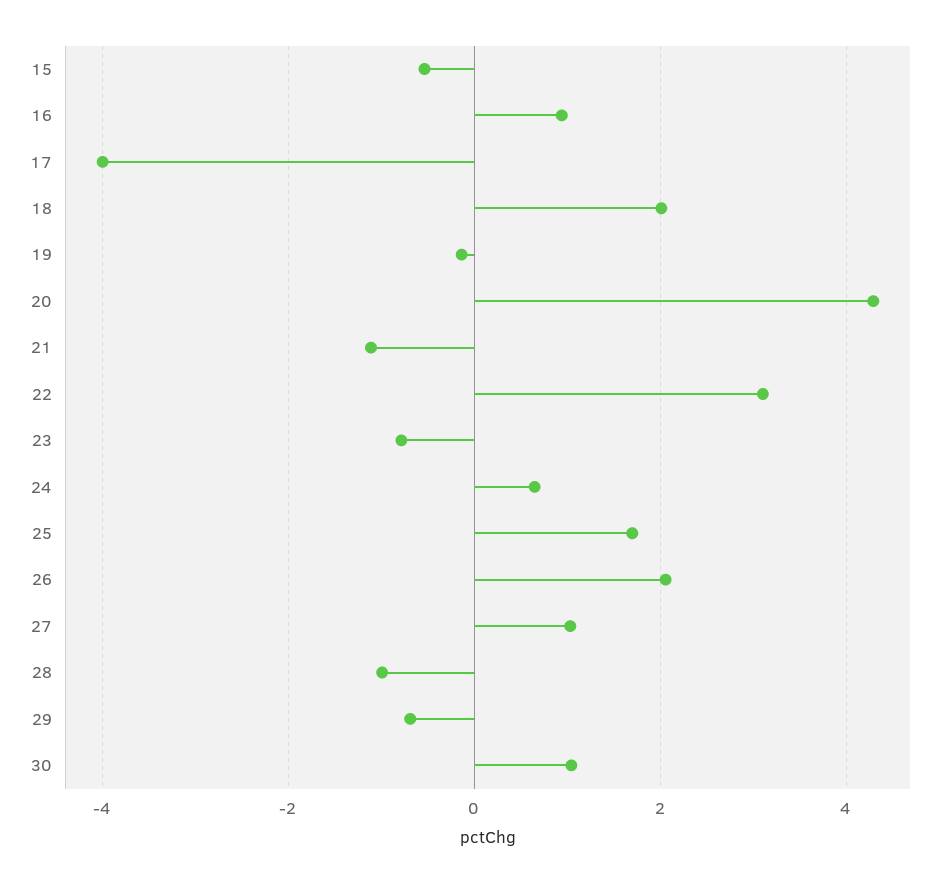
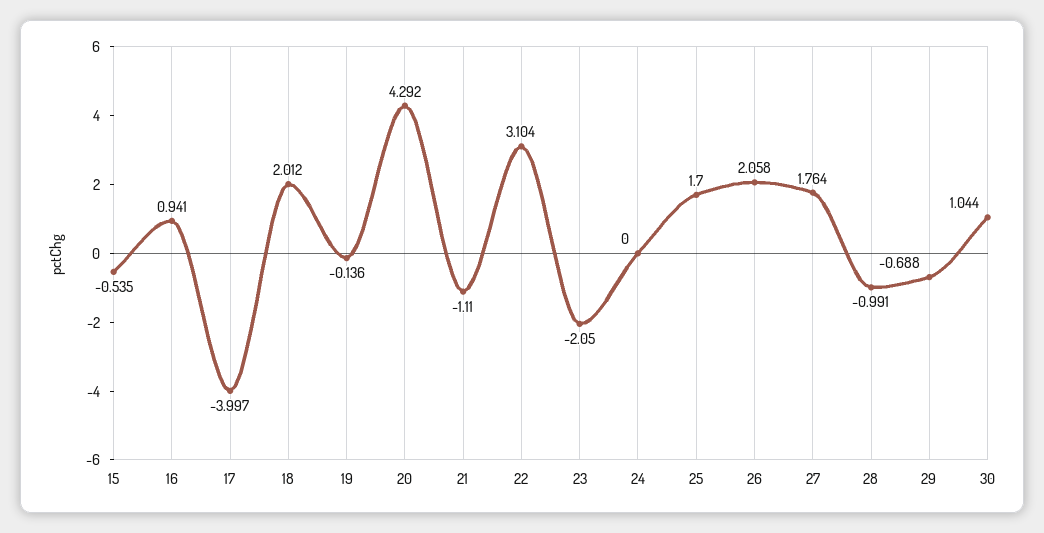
  {
    "15": -0.535,
    "16": 0.941,
    "17": -3.997,
    "18": 2.012,
    "19": -0.136,
    "20": 4.292,
    "21": -1.11,
    "22": 3.104,
-   "23": -0.8,
+   "23": -2.05,
-   "24": 0.6,
+   "24": 0,
    "25": 1.7,
    "26": 2.058,
-   "27": 1,
+   "27": 1.764,
    "28": -0.991,
    "29": -0.688,
    "30": 1.044
  }

